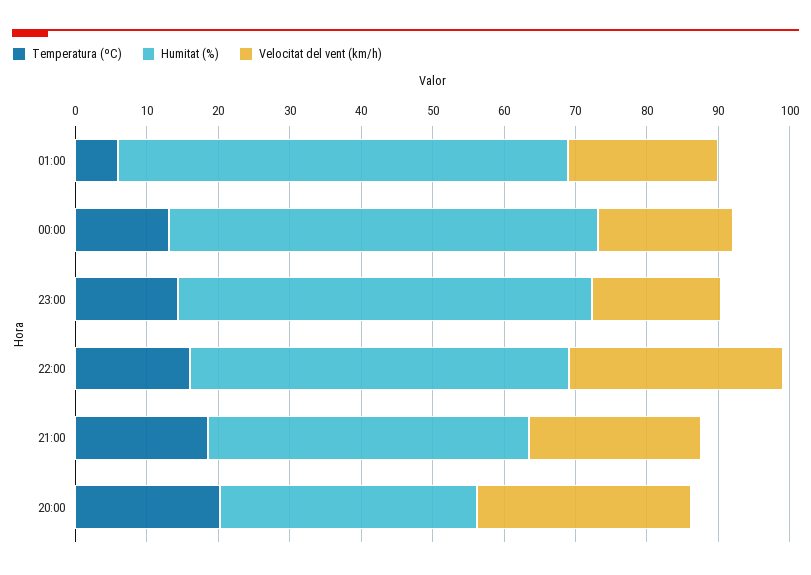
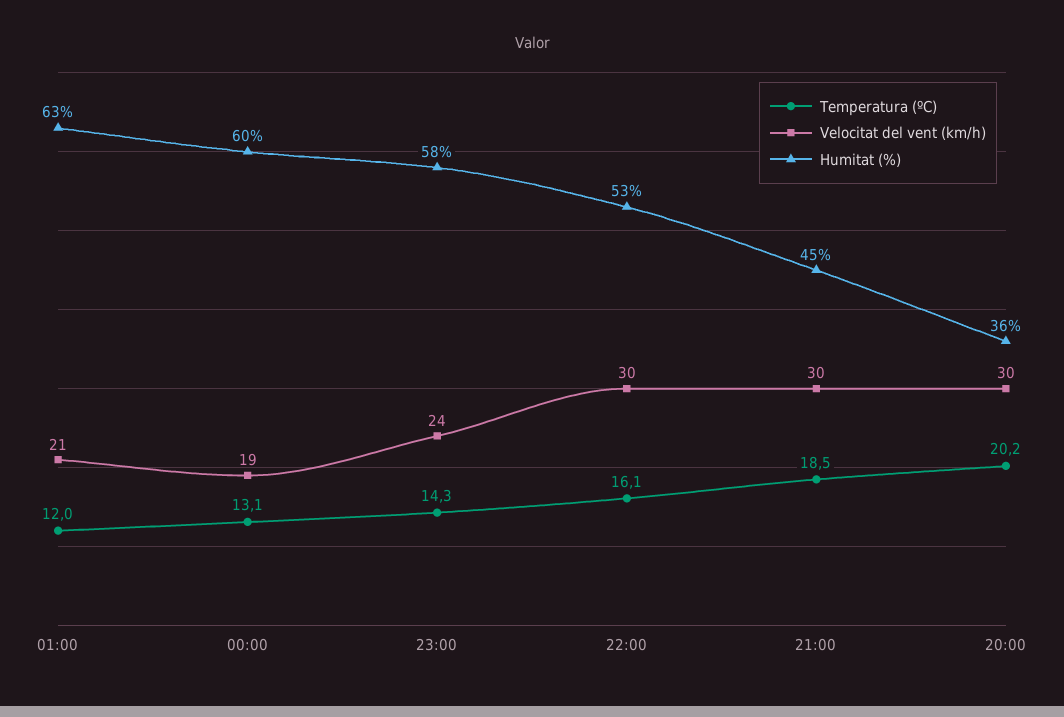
  {
    "Temperatura (ºC)": {
-     "01:00": 6,
+     "01:00": 12,
      "00:00": 13.1,
      "23:00": 14.3,
      "22:00": 16.1,
      "21:00": 18.5,
      "20:00": 20.2
    },
    "Humitat (%)": {
      "01:00": 63,
      "00:00": 60,
      "23:00": 58,
      "22:00": 53,
      "21:00": 45,
      "20:00": 36
    },
    "Velocitat del vent (km/h)": {
      "01:00": 21,
      "00:00": 19,
-     "23:00": 18,
+     "23:00": 24,
      "22:00": 30,
-     "21:00": 24,
+     "21:00": 30,
      "20:00": 30
    }
  }

